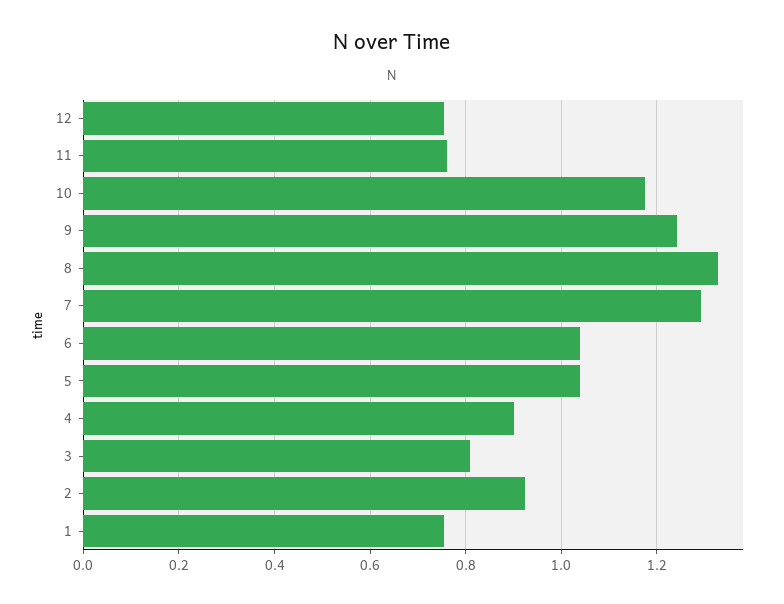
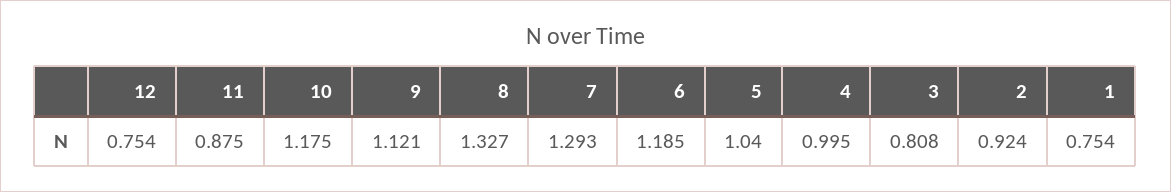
  {
    "12": 0.754,
-   "11": 0.76,
+   "11": 0.875,
    "10": 1.175,
-   "9": 1.24,
+   "9": 1.121,
    "8": 1.327,
    "7": 1.293,
-   "6": 1.04,
+   "6": 1.185,
    "5": 1.04,
-   "4": 0.9,
+   "4": 0.995,
    "3": 0.808,
    "2": 0.924,
    "1": 0.754
  }

